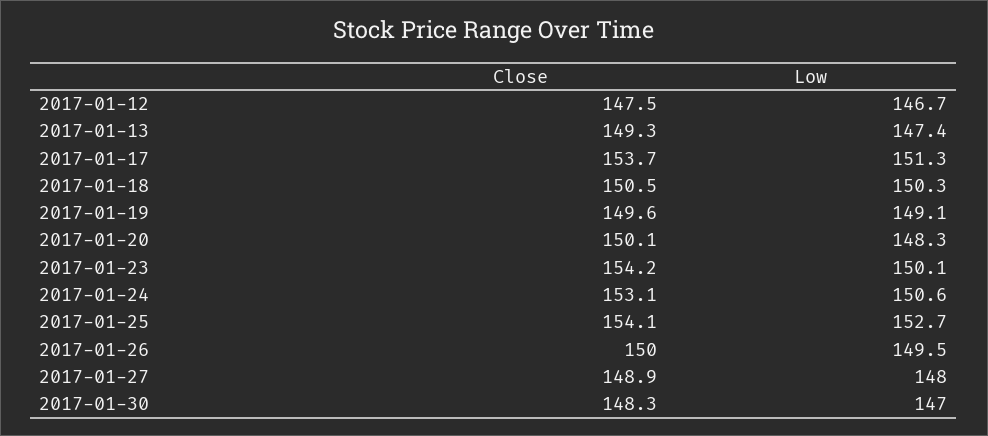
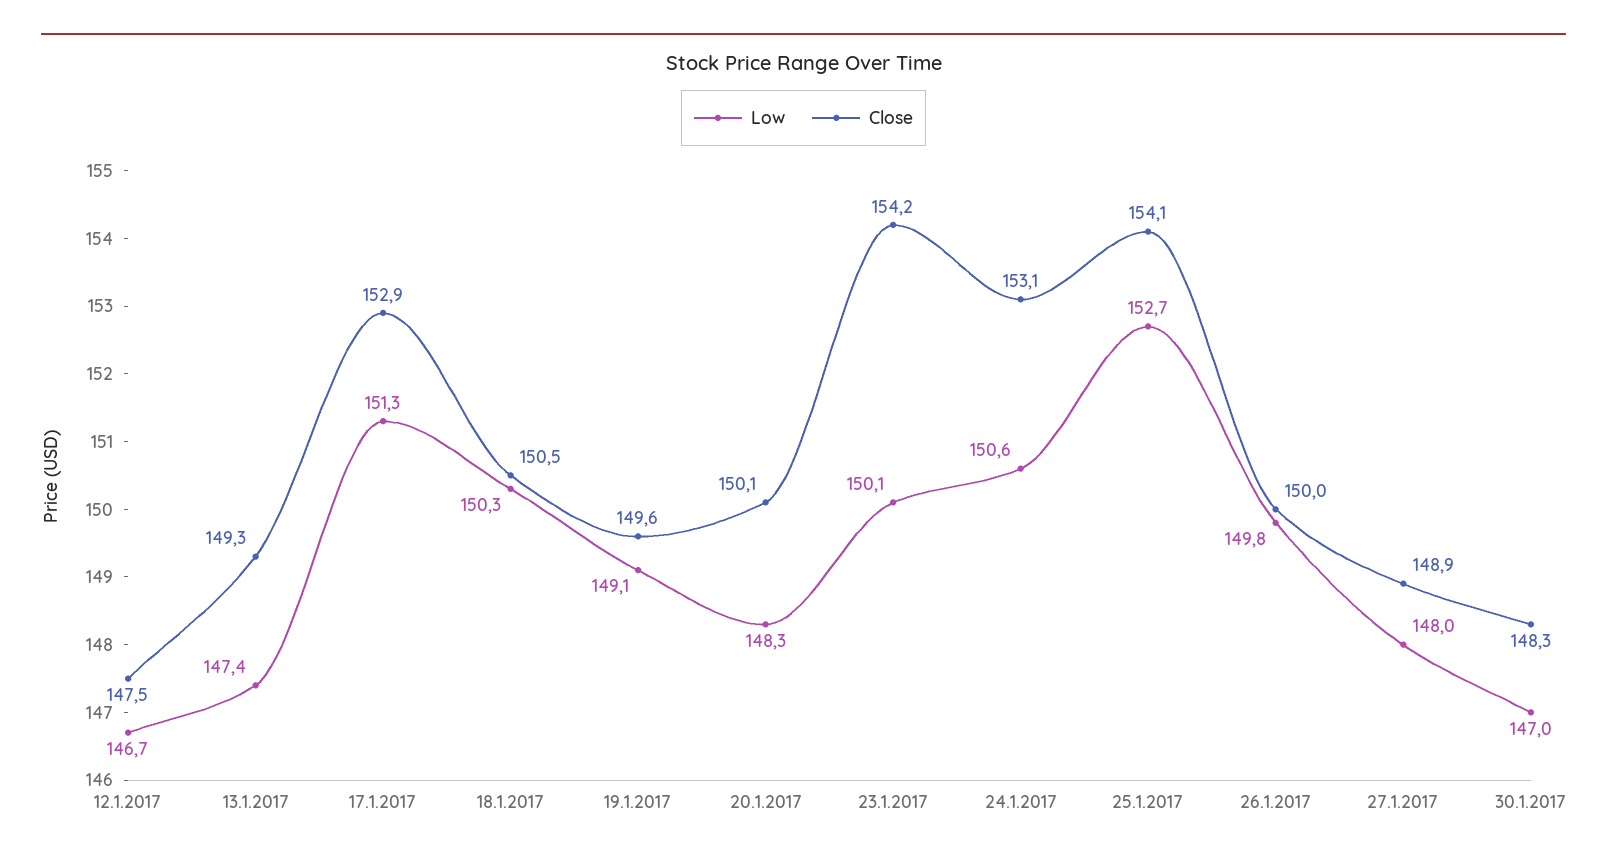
  {
    "Close": {
      "2017-01-12": 147.5,
      "2017-01-13": 149.3,
-     "2017-01-17": 153.7,
+     "2017-01-17": 152.9,
      "2017-01-18": 150.5,
      "2017-01-19": 149.6,
      "2017-01-20": 150.1,
      "2017-01-23": 154.2,
      "2017-01-24": 153.1,
      "2017-01-25": 154.1,
      "2017-01-26": 150,
      "2017-01-27": 148.9,
      "2017-01-30": 148.3
    },
    "Low": {
      "2017-01-12": 146.7,
      "2017-01-13": 147.4,
      "2017-01-17": 151.3,
      "2017-01-18": 150.3,
      "2017-01-19": 149.1,
      "2017-01-20": 148.3,
      "2017-01-23": 150.1,
      "2017-01-24": 150.6,
      "2017-01-25": 152.7,
-     "2017-01-26": 149.5,
+     "2017-01-26": 149.8,
      "2017-01-27": 148,
      "2017-01-30": 147
    }
  }

